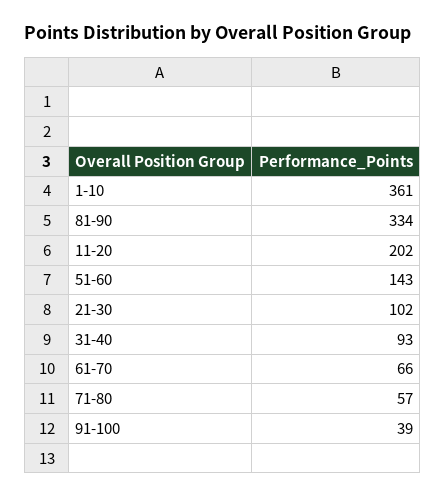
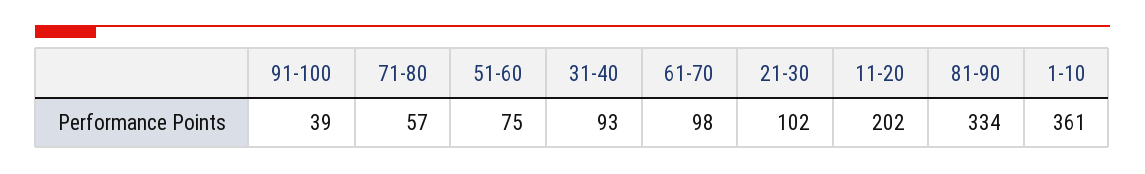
  {
    "1-10": 361,
    "81-90": 334,
    "11-20": 202,
-   "51-60": 143,
+   "51-60": 75,
    "21-30": 102,
    "31-40": 93,
-   "61-70": 66,
+   "61-70": 98,
    "71-80": 57,
    "91-100": 39
  }

